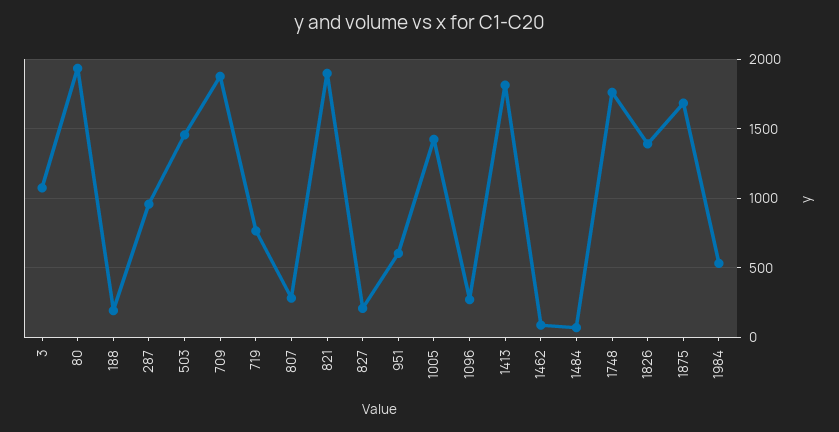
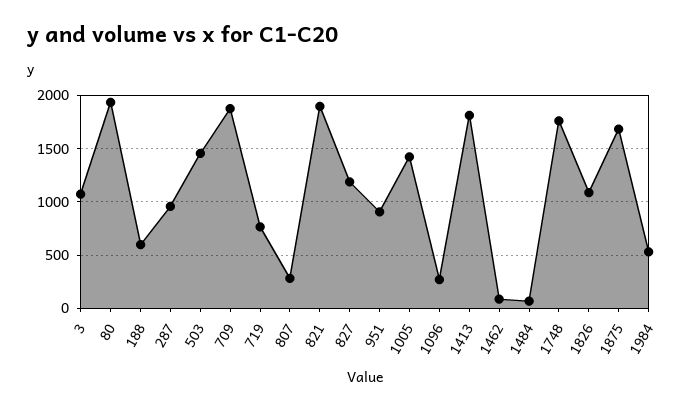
  {
    "3": 1050,
    "80": 1950,
-   "188": 200,
+   "188": 600,
    "287": 950,
    "503": 1450,
    "709": 1900,
    "719": 750,
    "807": 300,
    "821": 1900,
-   "827": 200,
+   "827": 1200,
-   "951": 600,
+   "951": 900,
    "1005": 1400,
    "1096": 250,
    "1413": 1800,
    "1462": 100,
    "1484": 50,
    "1748": 1750,
-   "1826": 1400,
+   "1826": 1100,
    "1875": 1700,
    "1984": 550
  }

